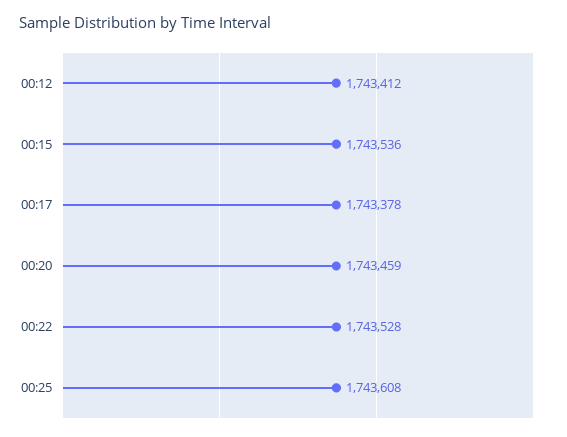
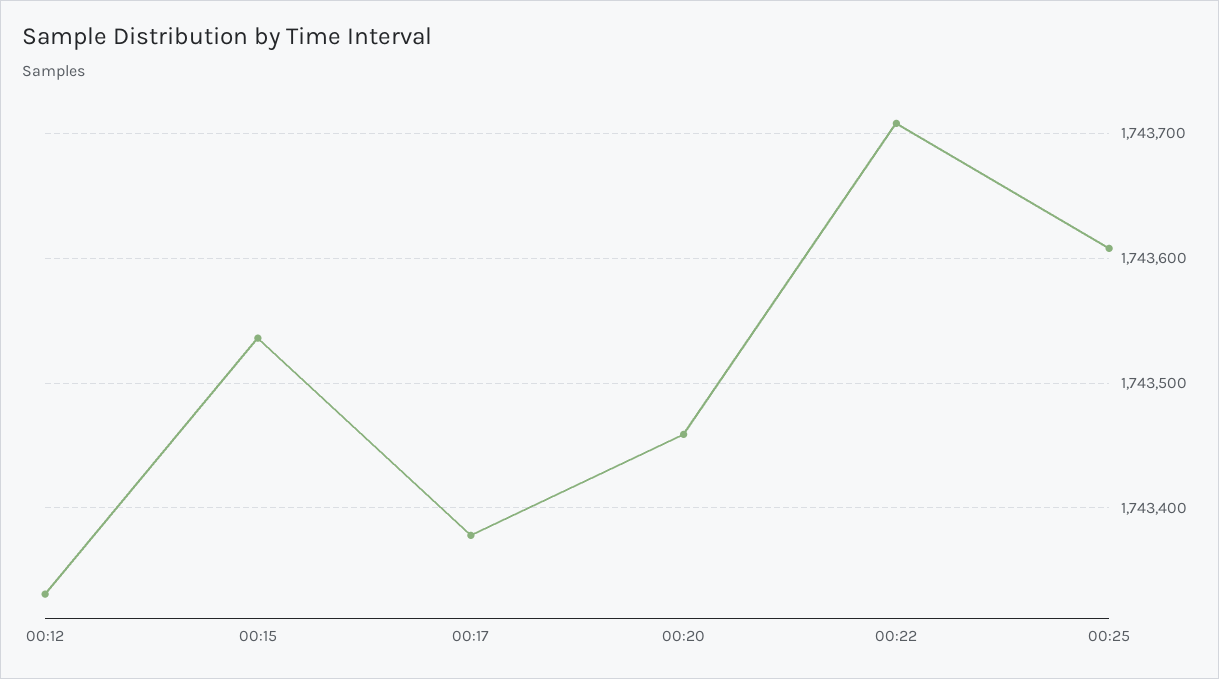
  {
-   "00:12": 1743412,
+   "00:12": 1743330,
    "00:15": 1743536,
    "00:17": 1743378,
    "00:20": 1743459,
-   "00:22": 1743528,
+   "00:22": 1743710,
    "00:25": 1743608
  }

